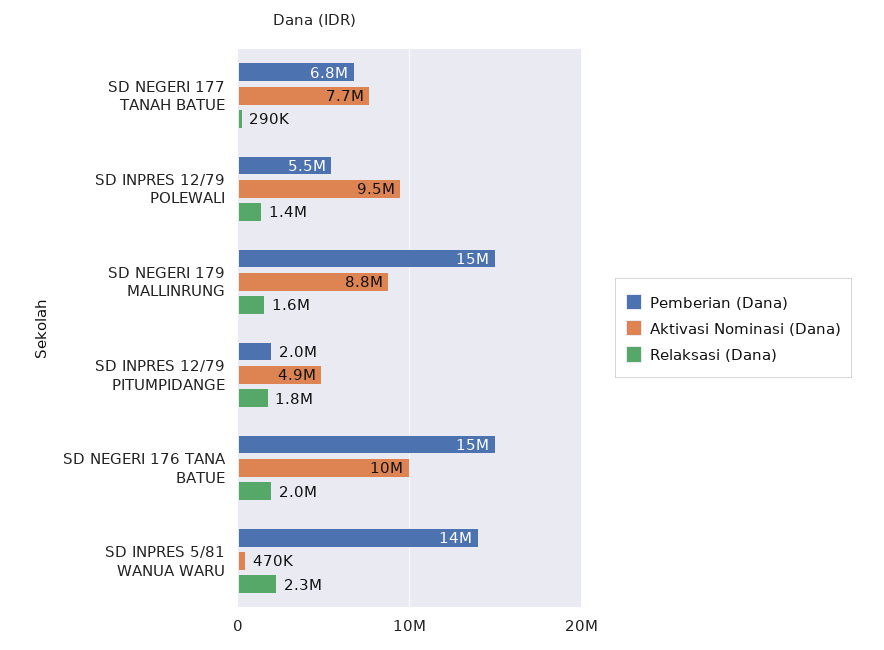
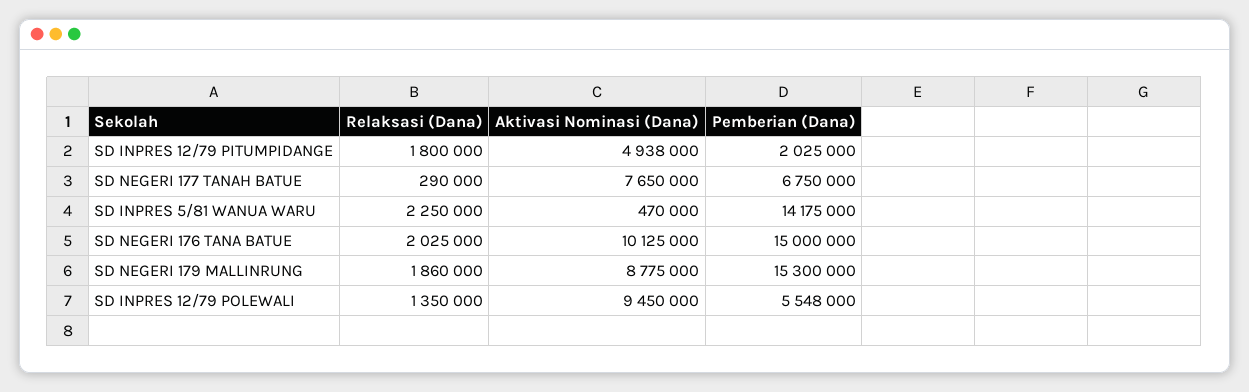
  {
    "Pemberian (Dana)": {
      "SD NEGERI 177 TANAH BATUE": 6750000,
      "SD INPRES 12/79 POLEWALI": 5548000,
      "SD NEGERI 179 MALLINRUNG": 15300000,
      "SD INPRES 12/79 PITUMPIDANGE": 2025000,
      "SD NEGERI 176 TANA BATUE": 15000000,
      "SD INPRES 5/81 WANUA WARU": 14175000
    },
    "Aktivasi Nominasi (Dana)": {
      "SD NEGERI 177 TANAH BATUE": 7650000,
      "SD INPRES 12/79 POLEWALI": 9450000,
      "SD NEGERI 179 MALLINRUNG": 8775000,
      "SD INPRES 12/79 PITUMPIDANGE": 4938000,
      "SD NEGERI 176 TANA BATUE": 10125000,
      "SD INPRES 5/81 WANUA WARU": 470000
    },
    "Relaksasi (Dana)": {
      "SD NEGERI 177 TANAH BATUE": 290000,
      "SD INPRES 12/79 POLEWALI": 1350000,
-     "SD NEGERI 179 MALLINRUNG": 1600000,
+     "SD NEGERI 179 MALLINRUNG": 1860000,
      "SD INPRES 12/79 PITUMPIDANGE": 1800000,
      "SD NEGERI 176 TANA BATUE": 2025000,
      "SD INPRES 5/81 WANUA WARU": 2250000
    }
  }

